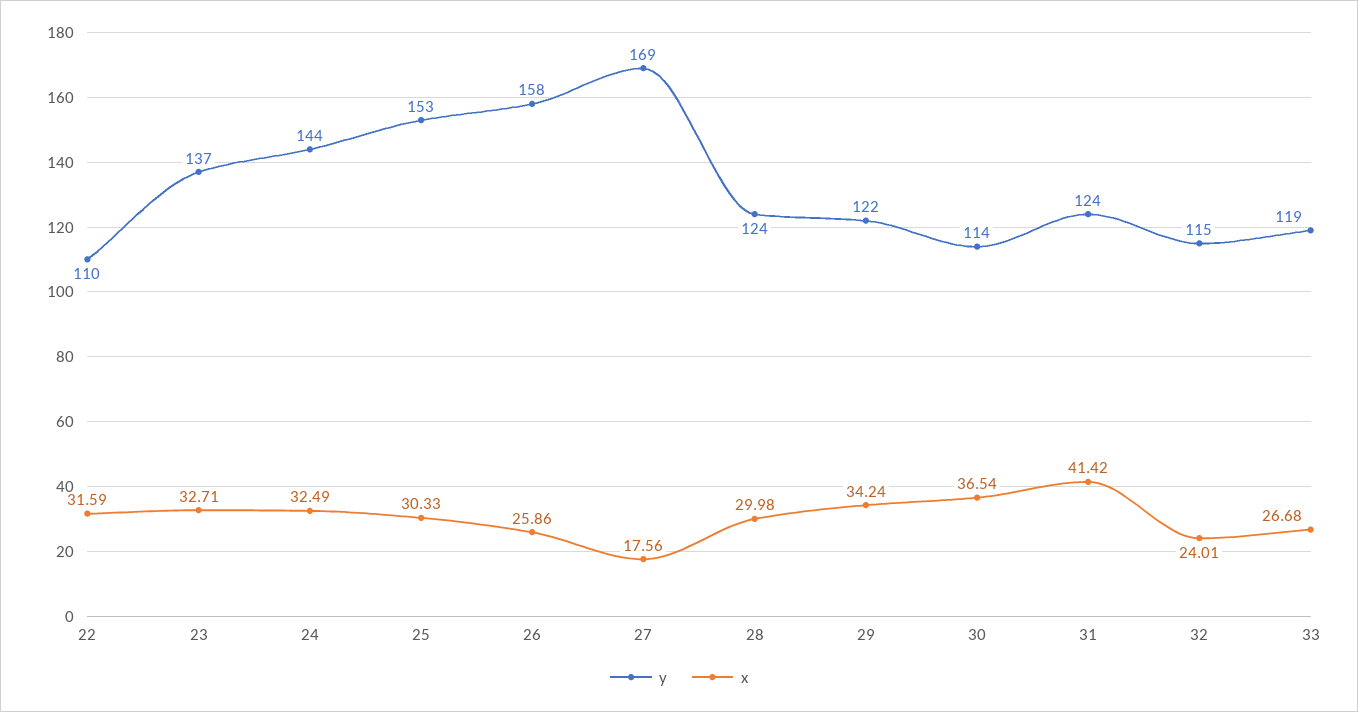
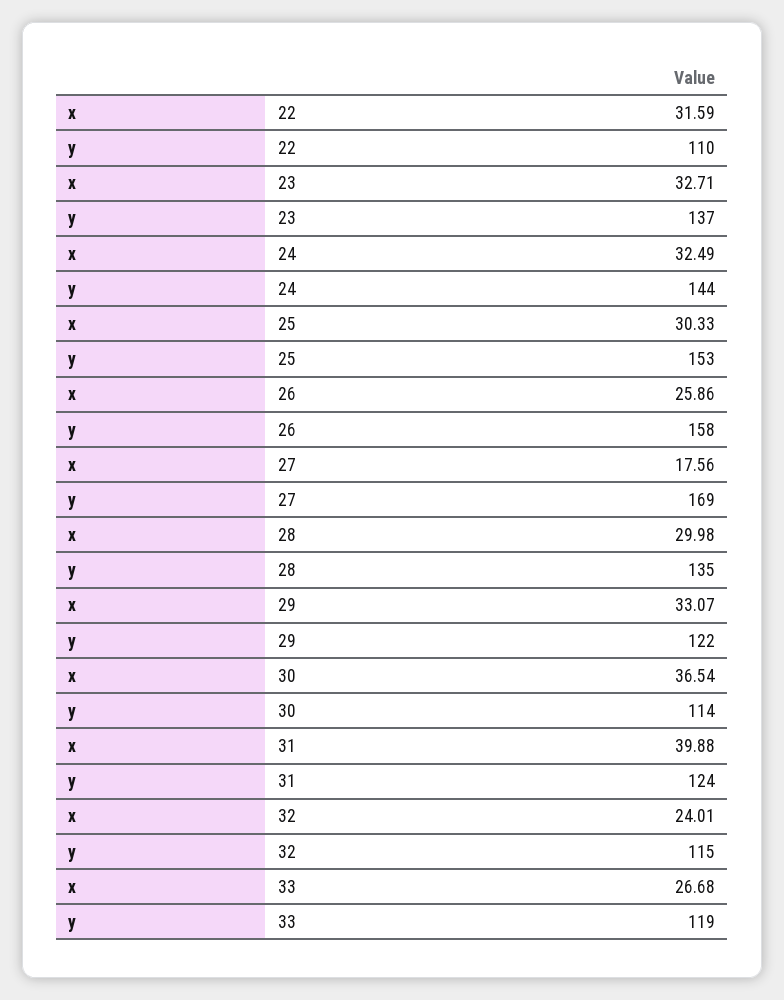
  {
    "y": {
      "22": 110,
      "23": 137,
      "24": 144,
      "25": 153,
      "26": 158,
      "27": 169,
-     "28": 124,
+     "28": 135,
      "29": 122,
      "30": 114,
      "31": 124,
      "32": 115,
      "33": 119
    },
    "x": {
      "22": 31.59,
      "23": 32.71,
      "24": 32.49,
      "25": 30.33,
      "26": 25.86,
      "27": 17.56,
      "28": 29.98,
-     "29": 34.24,
+     "29": 33.07,
      "30": 36.54,
-     "31": 41.42,
+     "31": 39.88,
      "32": 24.01,
      "33": 26.68
    }
  }

